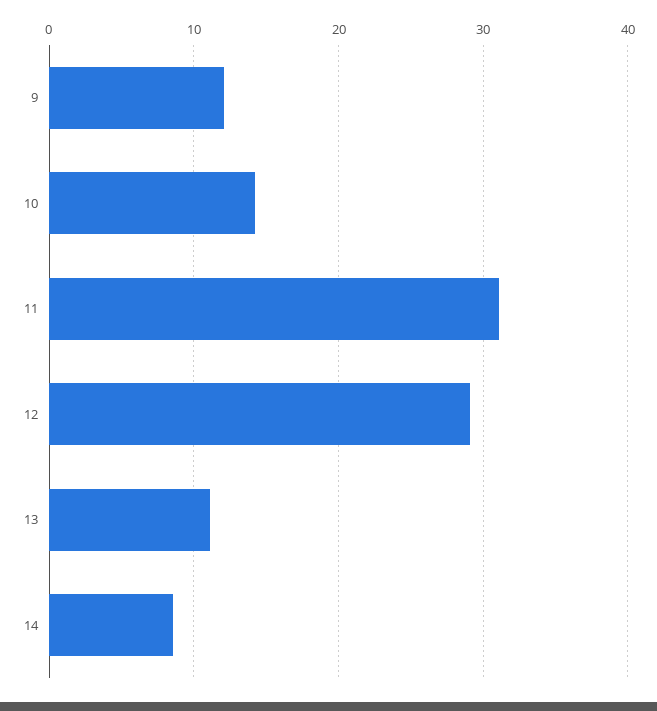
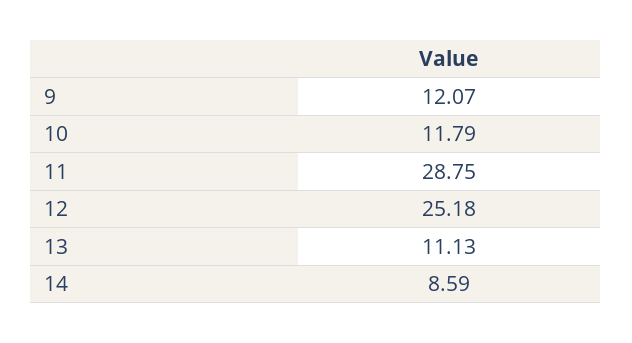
  {
    "9": 12.07,
-   "10": 14,
+   "10": 11.79,
-   "11": 31,
+   "11": 28.75,
-   "12": 29,
+   "12": 25.18,
    "13": 11.13,
    "14": 8.59
  }

